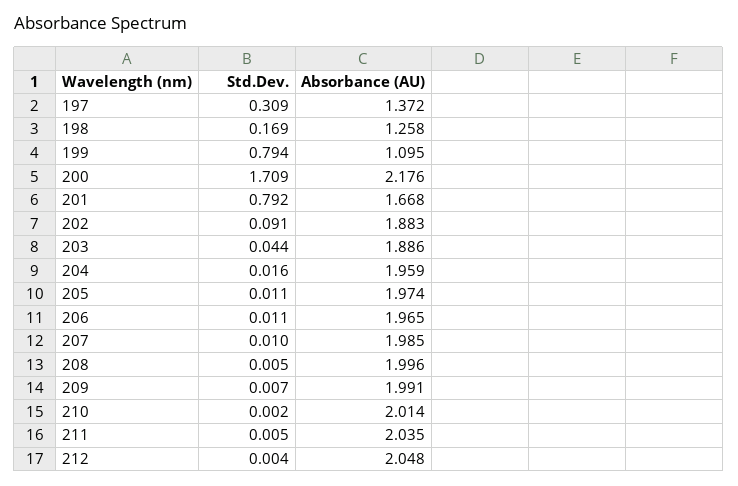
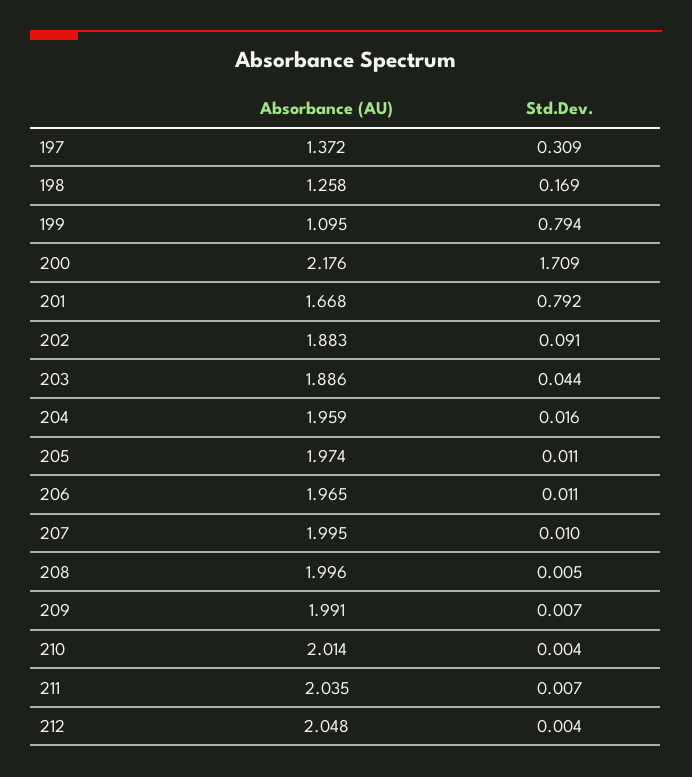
  {
    "Std.Dev.": {
      "197": 0.309,
      "198": 0.169,
      "199": 0.794,
      "200": 1.709,
      "201": 0.792,
      "202": 0.091,
      "203": 0.044,
      "204": 0.016,
      "205": 0.011,
      "206": 0.011,
      "207": 0.01,
      "208": 0.005,
      "209": 0.007,
-     "210": 0.002,
+     "210": 0.004,
-     "211": 0.005,
+     "211": 0.007,
      "212": 0.004
    },
    "Absorbance (AU)": {
      "197": 1.372,
      "198": 1.258,
      "199": 1.095,
      "200": 2.176,
      "201": 1.668,
      "202": 1.883,
      "203": 1.886,
      "204": 1.959,
      "205": 1.974,
      "206": 1.965,
-     "207": 1.985,
+     "207": 1.995,
      "208": 1.996,
      "209": 1.991,
      "210": 2.014,
      "211": 2.035,
      "212": 2.048
    }
  }

